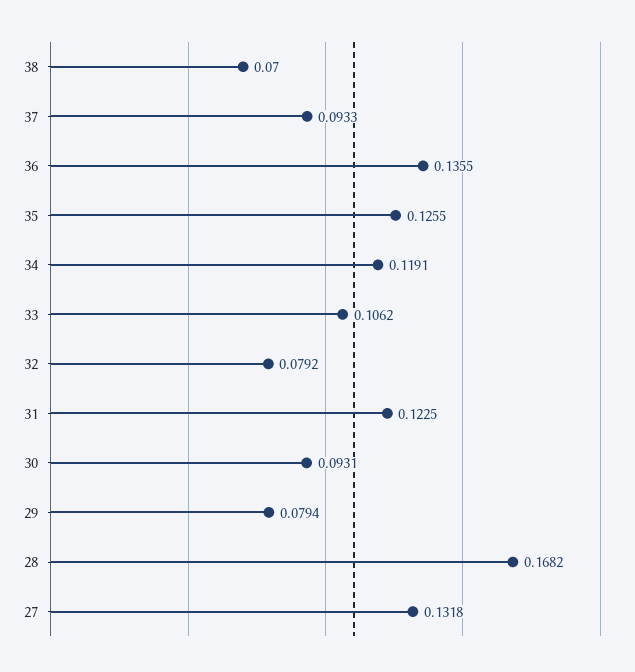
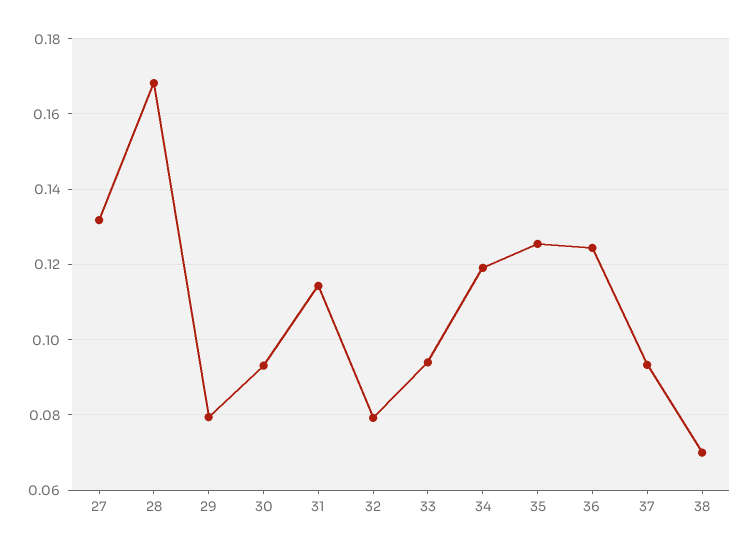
  {
    "38": 0.07,
    "37": 0.0933,
-   "36": 0.1355,
+   "36": 0.124,
    "35": 0.1255,
    "34": 0.1191,
-   "33": 0.1062,
+   "33": 0.094,
    "32": 0.0792,
-   "31": 0.1225,
+   "31": 0.114,
    "30": 0.0931,
    "29": 0.0794,
    "28": 0.1682,
    "27": 0.1318
  }

